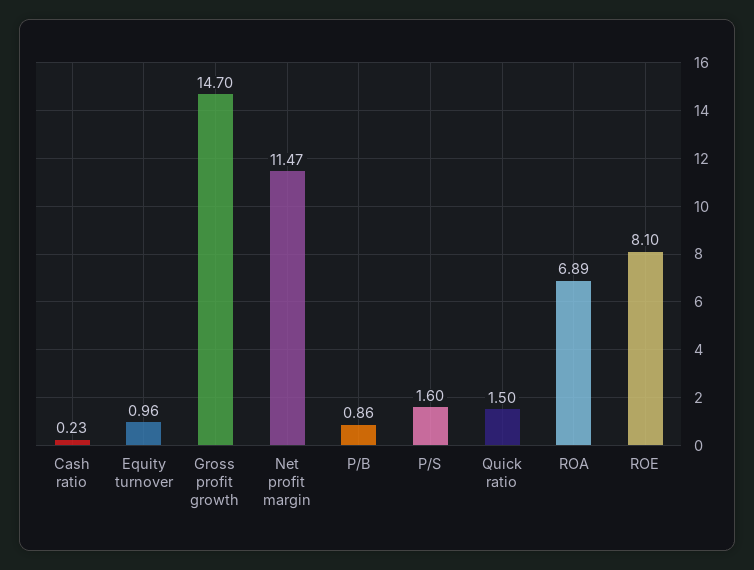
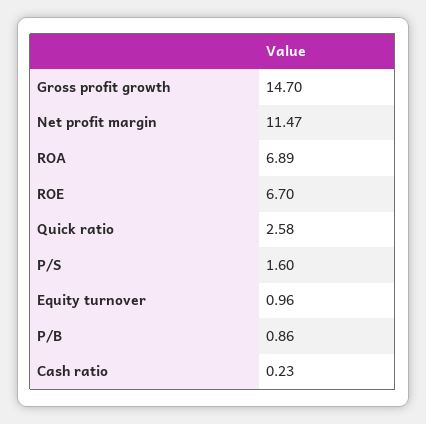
  {
    "Cash ratio": 0.23,
    "Equity turnover": 0.96,
    "Gross profit growth": 14.7,
    "Net profit margin": 11.47,
    "P/B": 0.86,
    "P/S": 1.6,
-   "Quick ratio": 1.5,
+   "Quick ratio": 2.58,
    "ROA": 6.89,
-   "ROE": 8.1
+   "ROE": 6.7
  }

